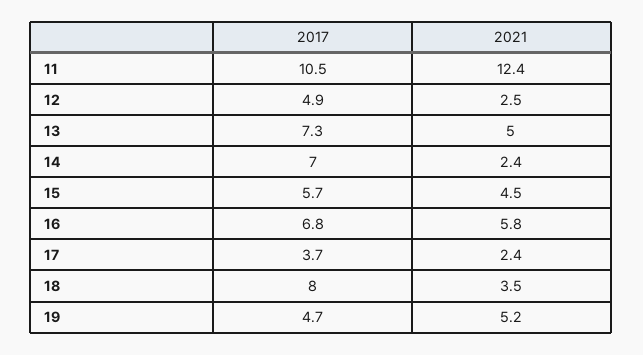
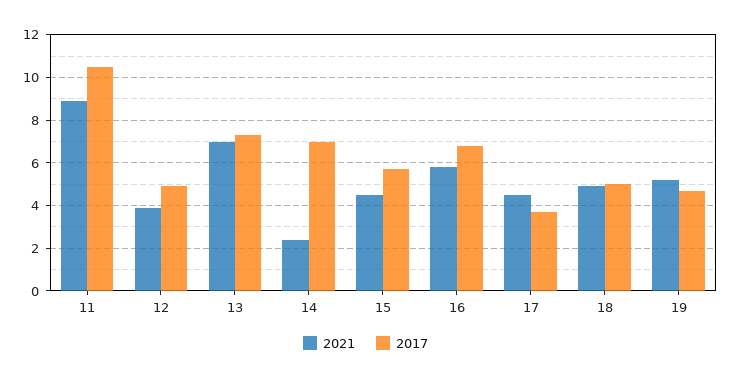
  {
    "2017": {
      "11": 10.5,
      "12": 4.9,
      "13": 7.3,
      "14": 7,
      "15": 5.7,
      "16": 6.8,
      "17": 3.7,
-     "18": 8,
+     "18": 5,
      "19": 4.7
    },
    "2021": {
-     "11": 12.4,
+     "11": 9,
-     "12": 2.5,
+     "12": 4,
-     "13": 5,
+     "13": 7,
      "14": 2.4,
      "15": 4.5,
      "16": 5.8,
-     "17": 2.4,
+     "17": 4.5,
-     "18": 3.5,
+     "18": 5,
      "19": 5.2
    }
  }

